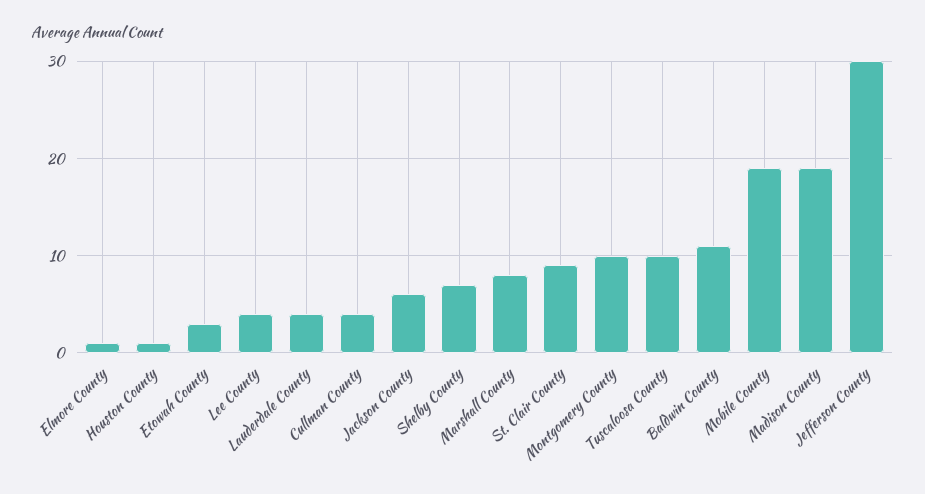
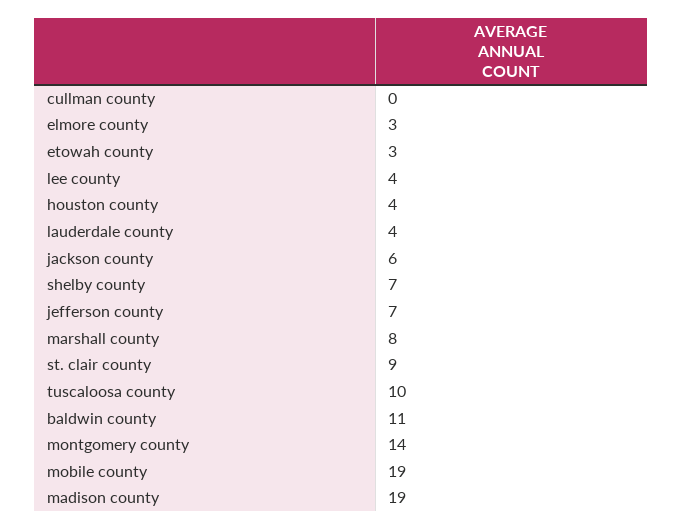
  {
-   "Elmore County": 1,
+   "Elmore County": 3,
-   "Houston County": 1,
+   "Houston County": 4,
    "Etowah County": 3,
    "Lee County": 4,
    "Lauderdale County": 4,
-   "Cullman County": 4,
+   "Cullman County": 0,
    "Jackson County": 6,
    "Shelby County": 7,
    "Marshall County": 8,
    "St. Clair County": 9,
-   "Montgomery County": 10,
+   "Montgomery County": 14,
    "Tuscaloosa County": 10,
    "Baldwin County": 11,
    "Mobile County": 19,
    "Madison County": 19,
-   "Jefferson County": 30
+   "Jefferson County": 7
  }

